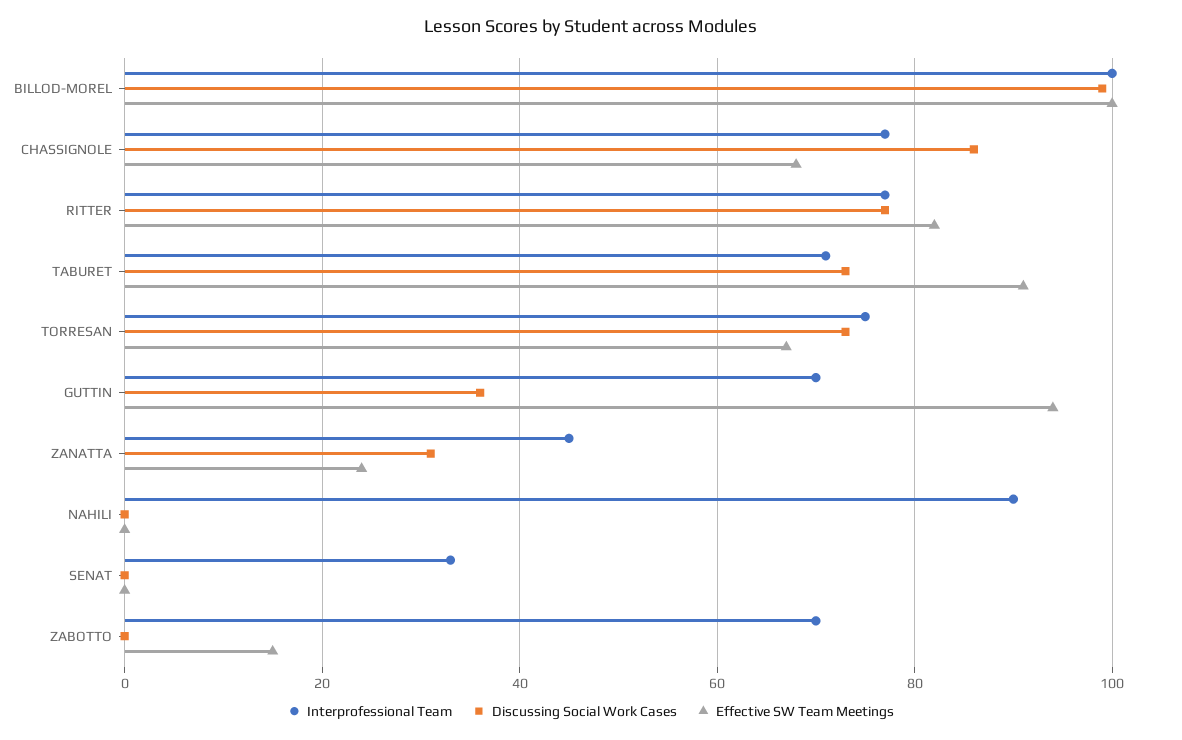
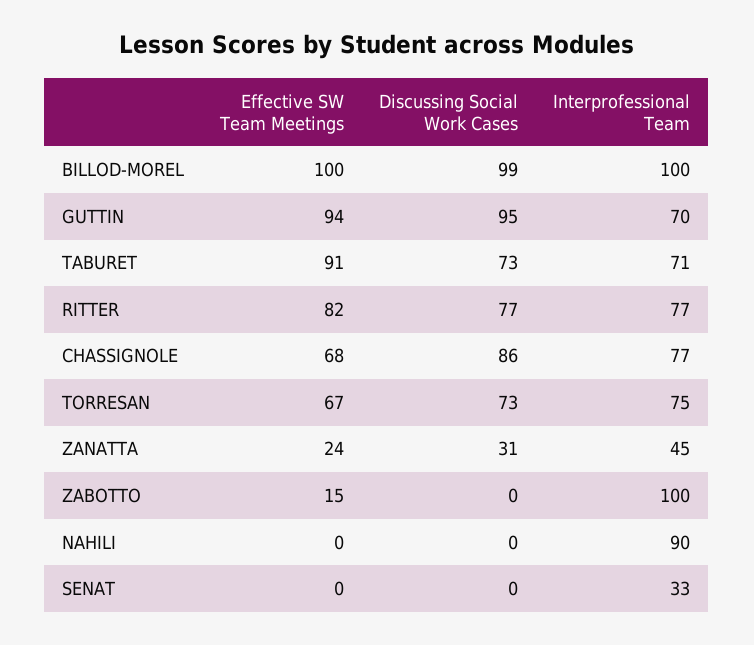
  {
    "Interprofessional Team": {
      "BILLOD-MOREL": 100,
      "CHASSIGNOLE": 77,
      "RITTER": 77,
      "TABURET": 71,
      "TORRESAN": 75,
      "GUTTIN": 70,
      "ZANATTA": 45,
      "NAHILI": 90,
      "SENAT": 33,
-     "ZABOTTO": 70
+     "ZABOTTO": 100
    },
    "Discussing Social Work Cases": {
      "BILLOD-MOREL": 99,
      "CHASSIGNOLE": 86,
      "RITTER": 77,
      "TABURET": 73,
      "TORRESAN": 73,
-     "GUTTIN": 35,
+     "GUTTIN": 95,
      "ZANATTA": 31,
      "NAHILI": 0,
      "SENAT": 0,
      "ZABOTTO": 0
    },
    "Effective SW Team Meetings": {
      "BILLOD-MOREL": 100,
      "CHASSIGNOLE": 68,
      "RITTER": 82,
      "TABURET": 91,
      "TORRESAN": 67,
      "GUTTIN": 94,
      "ZANATTA": 24,
      "NAHILI": 0,
      "SENAT": 0,
      "ZABOTTO": 15
    }
  }

